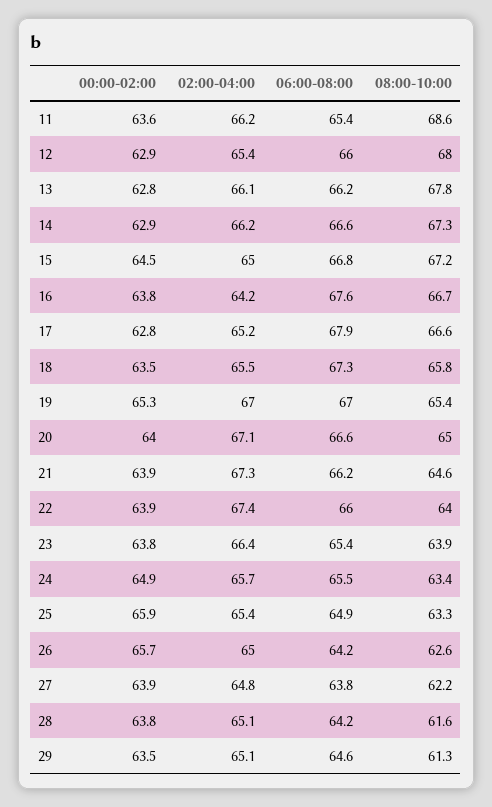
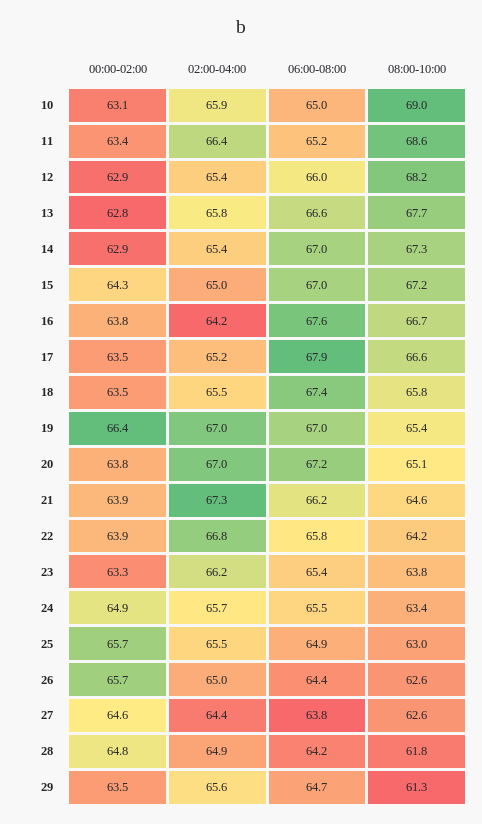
  {
    "00:00-02:00": {
-     "11": 63.6,
+     "11": 63.4,
      "12": 62.9,
      "13": 62.8,
      "14": 62.9,
-     "15": 64.5,
+     "15": 64.3,
      "16": 63.8,
-     "17": 62.8,
+     "17": 63.5,
      "18": 63.5,
-     "19": 65.3,
+     "19": 66.4,
-     "20": 64,
+     "20": 63.8,
      "21": 63.9,
      "22": 63.9,
-     "23": 63.8,
+     "23": 63.3,
      "24": 64.9,
-     "25": 65.9,
+     "25": 65.7,
      "26": 65.7,
-     "27": 63.9,
+     "27": 64.6,
-     "28": 63.8,
+     "28": 64.8,
-     "29": 63.5
+     "29": 63.5,
+     "10": 63.1
    },
    "02:00-04:00": {
-     "11": 66.2,
+     "11": 66.4,
      "12": 65.4,
-     "13": 66.1,
+     "13": 65.8,
-     "14": 66.2,
+     "14": 65.4,
      "15": 65,
      "16": 64.2,
      "17": 65.2,
      "18": 65.5,
      "19": 67,
-     "20": 67.1,
+     "20": 67,
      "21": 67.3,
-     "22": 67.4,
+     "22": 66.8,
-     "23": 66.4,
+     "23": 66.2,
      "24": 65.7,
-     "25": 65.4,
+     "25": 65.5,
      "26": 65,
-     "27": 64.8,
+     "27": 64.4,
-     "28": 65.1,
+     "28": 64.9,
-     "29": 65.1
+     "29": 65.6,
+     "10": 65.9
    },
    "06:00-08:00": {
-     "11": 65.4,
+     "11": 65.2,
      "12": 66,
-     "13": 66.2,
+     "13": 66.6,
-     "14": 66.6,
+     "14": 67,
-     "15": 66.8,
+     "15": 67,
      "16": 67.6,
      "17": 67.9,
-     "18": 67.3,
+     "18": 67.4,
      "19": 67,
-     "20": 66.6,
+     "20": 67.2,
      "21": 66.2,
-     "22": 66,
+     "22": 65.8,
      "23": 65.4,
      "24": 65.5,
      "25": 64.9,
-     "26": 64.2,
+     "26": 64.4,
      "27": 63.8,
      "28": 64.2,
-     "29": 64.6
+     "29": 64.7,
+     "10": 65
    },
    "08:00-10:00": {
      "11": 68.6,
-     "12": 68,
+     "12": 68.2,
-     "13": 67.8,
+     "13": 67.7,
      "14": 67.3,
      "15": 67.2,
      "16": 66.7,
      "17": 66.6,
      "18": 65.8,
      "19": 65.4,
-     "20": 65,
+     "20": 65.1,
      "21": 64.6,
-     "22": 64,
+     "22": 64.2,
-     "23": 63.9,
+     "23": 63.8,
      "24": 63.4,
-     "25": 63.3,
+     "25": 63,
      "26": 62.6,
-     "27": 62.2,
+     "27": 62.6,
-     "28": 61.6,
+     "28": 61.8,
-     "29": 61.3
+     "29": 61.3,
+     "10": 69
    }
  }

